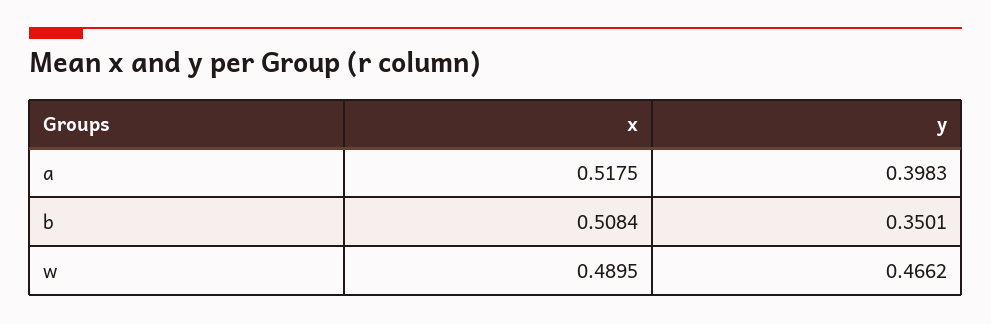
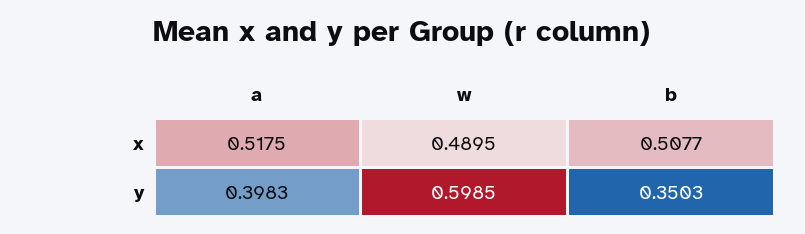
  {
    "x": {
      "a": 0.5175,
-     "b": 0.5084,
+     "b": 0.5077,
      "w": 0.4895
    },
    "y": {
      "a": 0.3983,
-     "b": 0.3501,
+     "b": 0.3503,
-     "w": 0.4662
+     "w": 0.5985
    }
  }

